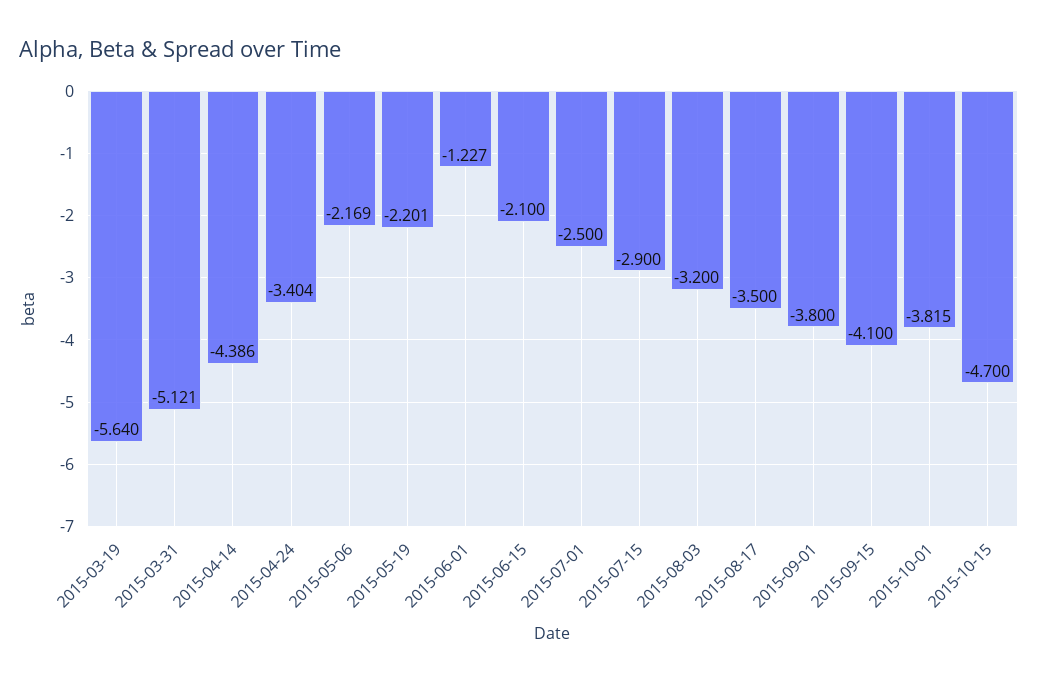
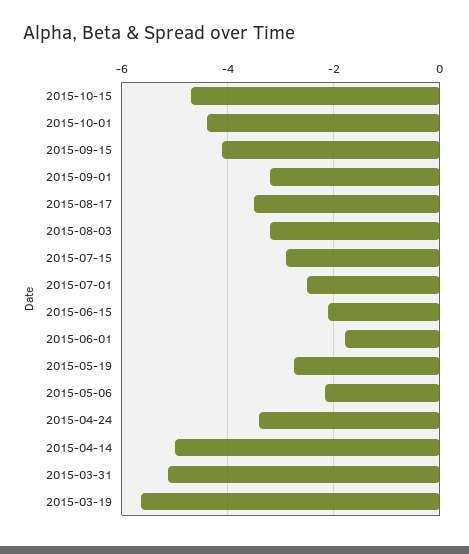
  {
    "2015-03-19": -5.64,
    "2015-03-31": -5.121,
-   "2015-04-14": -4.386,
+   "2015-04-14": -5,
    "2015-04-24": -3.404,
    "2015-05-06": -2.169,
-   "2015-05-19": -2.201,
+   "2015-05-19": -2.8,
-   "2015-06-01": -1.227,
+   "2015-06-01": -1.8,
    "2015-06-15": -2.1,
    "2015-07-01": -2.5,
    "2015-07-15": -2.9,
    "2015-08-03": -3.2,
    "2015-08-17": -3.5,
-   "2015-09-01": -3.8,
+   "2015-09-01": -3.2,
    "2015-09-15": -4.1,
-   "2015-10-01": -3.815,
+   "2015-10-01": -4.4,
    "2015-10-15": -4.7
  }

